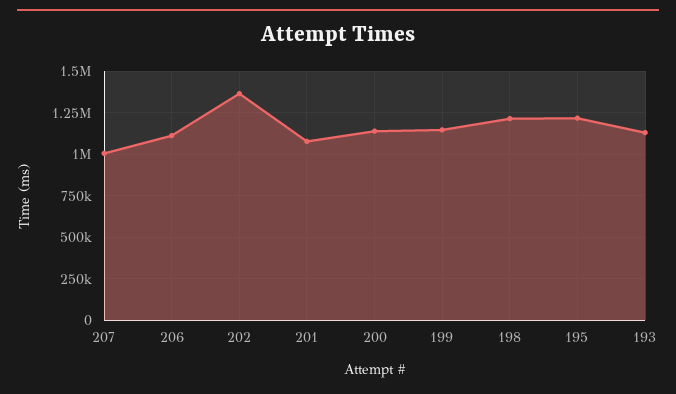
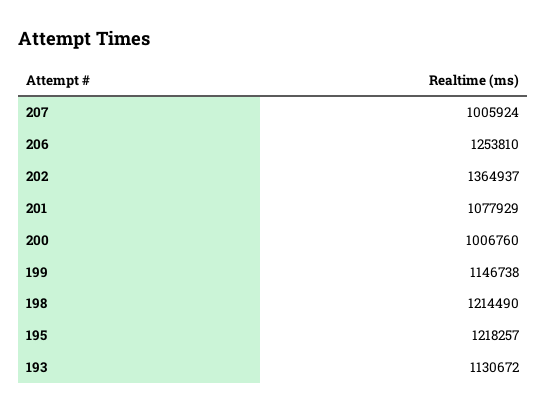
  {
    "207": 1005924,
-   "206": 1100000,
+   "206": 1253810,
    "202": 1364937,
    "201": 1077929,
-   "200": 1150000,
+   "200": 1006760,
    "199": 1146738,
    "198": 1214490,
    "195": 1218257,
    "193": 1130672
  }

